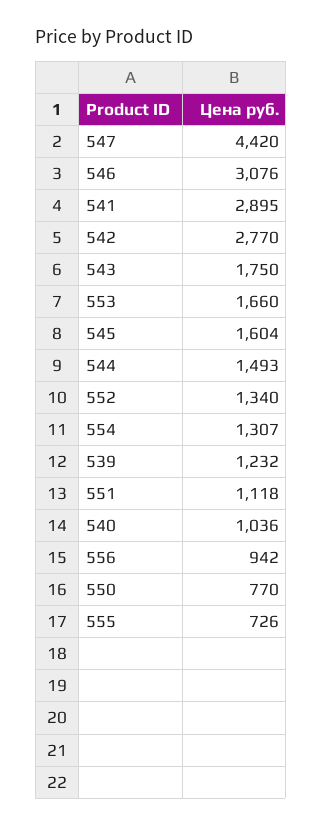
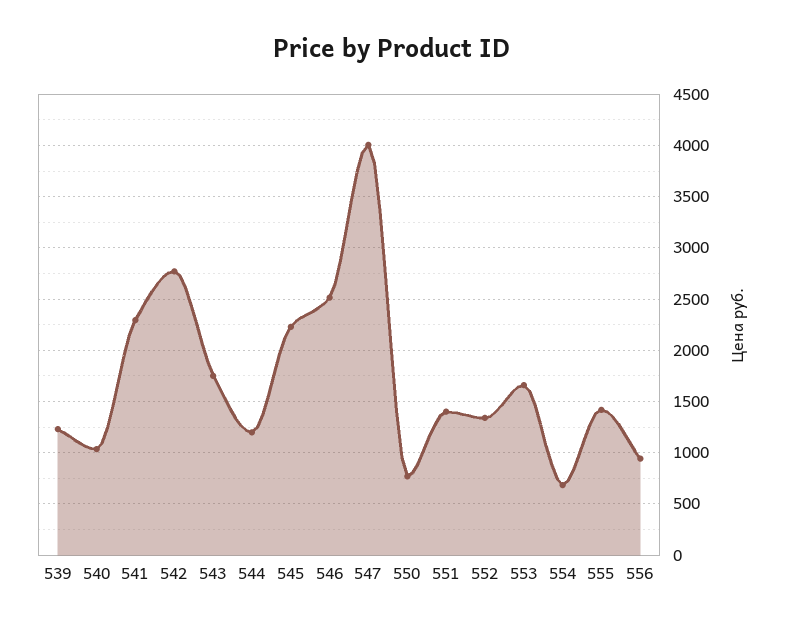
  {
-   "547": 4420,
+   "547": 4000,
-   "546": 3076,
+   "546": 2500,
-   "541": 2895,
+   "541": 2300,
    "542": 2770,
    "543": 1750,
    "553": 1660,
-   "545": 1604,
+   "545": 2200,
-   "544": 1493,
+   "544": 1200,
    "552": 1340,
-   "554": 1307,
+   "554": 700,
    "539": 1232,
-   "551": 1118,
+   "551": 1400,
    "540": 1036,
    "556": 942,
    "550": 770,
-   "555": 726
+   "555": 1400
  }

